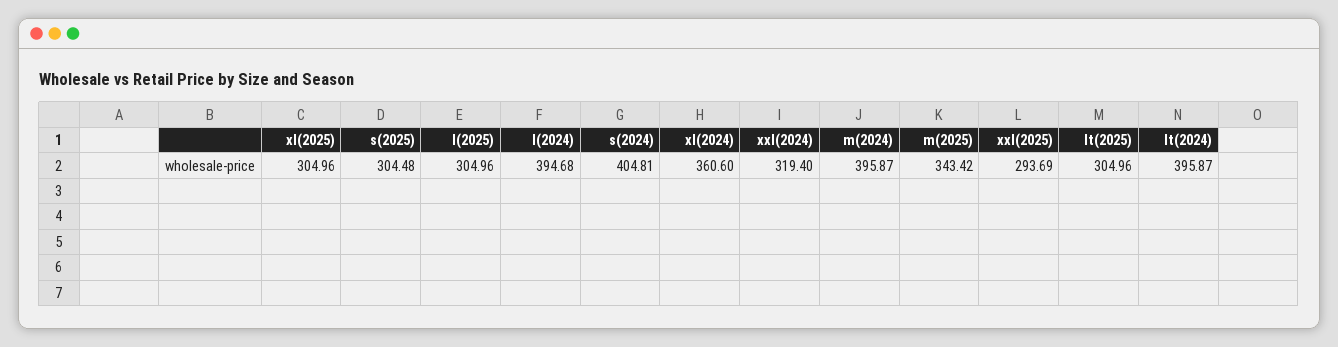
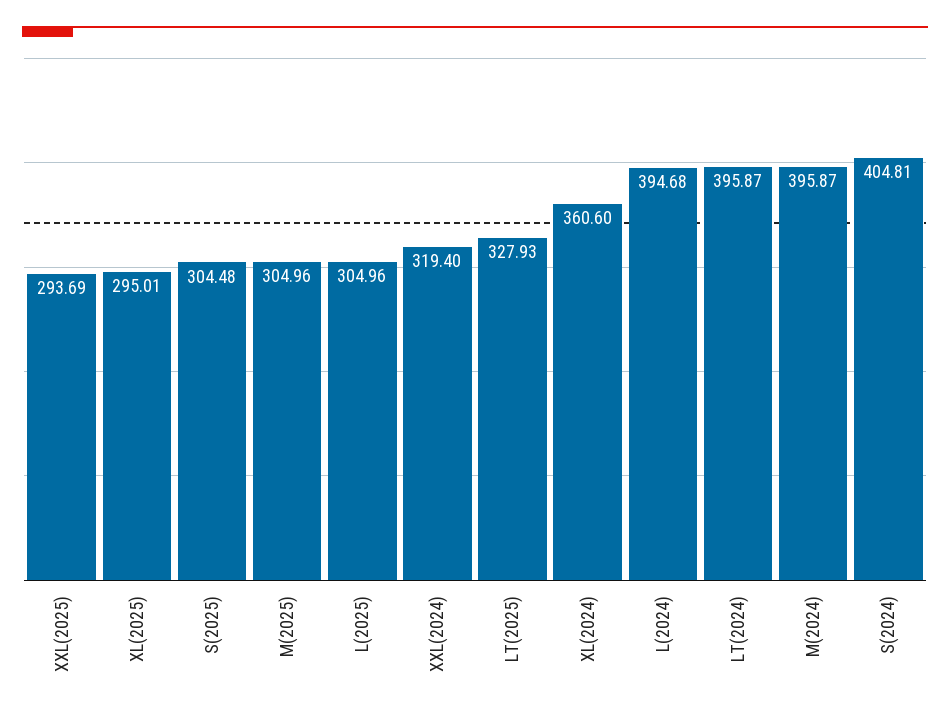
  {
-   "xl(2025)": 304.96,
+   "xl(2025)": 295.01,
    "s(2025)": 304.48,
    "l(2025)": 304.96,
    "l(2024)": 394.68,
    "s(2024)": 404.81,
    "xl(2024)": 360.6,
    "xxl(2024)": 319.4,
    "m(2024)": 395.87,
-   "m(2025)": 343.42,
+   "m(2025)": 304.96,
    "xxl(2025)": 293.69,
-   "lt(2025)": 304.96,
+   "lt(2025)": 327.93,
    "lt(2024)": 395.87
  }

